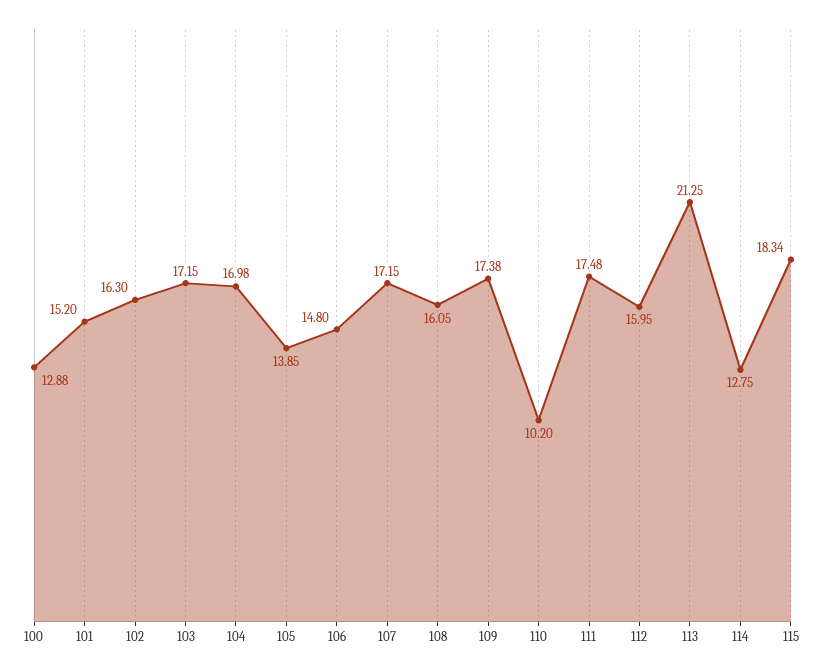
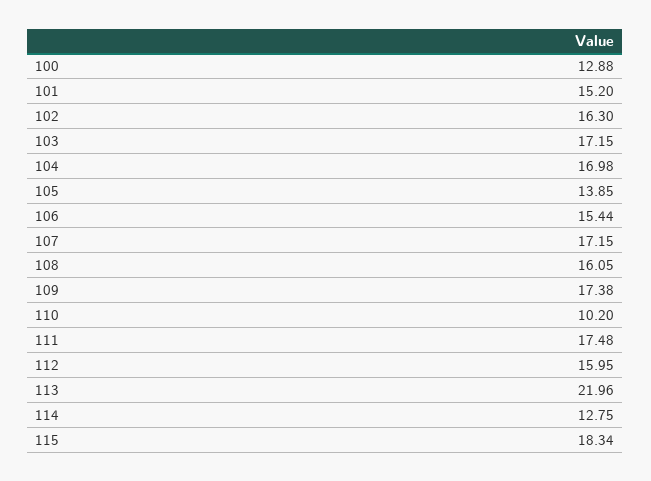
  {
    "100": 12.88,
    "101": 15.2,
    "102": 16.3,
    "103": 17.15,
    "104": 16.98,
    "105": 13.85,
-   "106": 14.8,
+   "106": 15.44,
    "107": 17.15,
    "108": 16.05,
    "109": 17.38,
    "110": 10.2,
    "111": 17.48,
    "112": 15.95,
-   "113": 21.25,
+   "113": 21.96,
    "114": 12.75,
    "115": 18.34
  }

